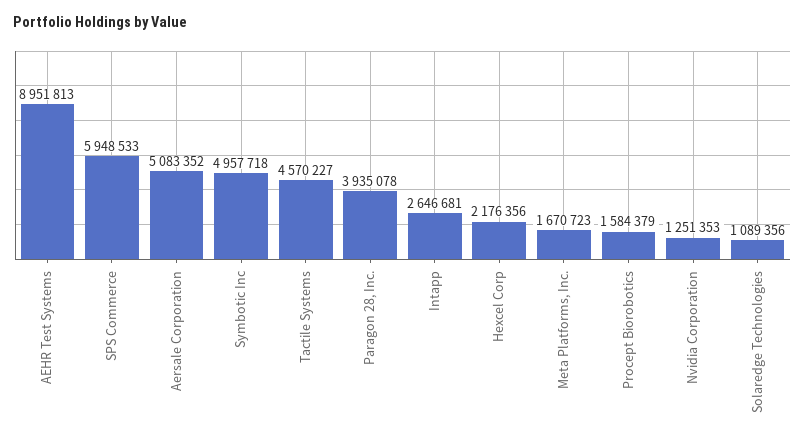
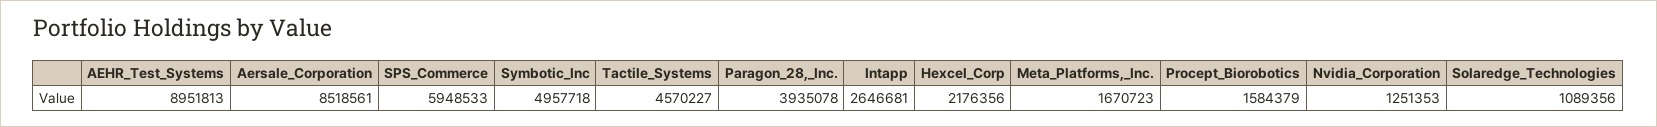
  {
    "AEHR Test Systems": 8951813,
    "SPS Commerce": 5948533,
-   "Aersale Corporation": 5083352,
+   "Aersale Corporation": 8518561,
    "Symbotic Inc": 4957718,
    "Tactile Systems": 4570227,
    "Paragon 28, Inc.": 3935078,
    "Intapp": 2646681,
    "Hexcel Corp": 2176356,
    "Meta Platforms, Inc.": 1670723,
    "Procept Biorobotics": 1584379,
    "Nvidia Corporation": 1251353,
    "Solaredge Technologies": 1089356
  }

